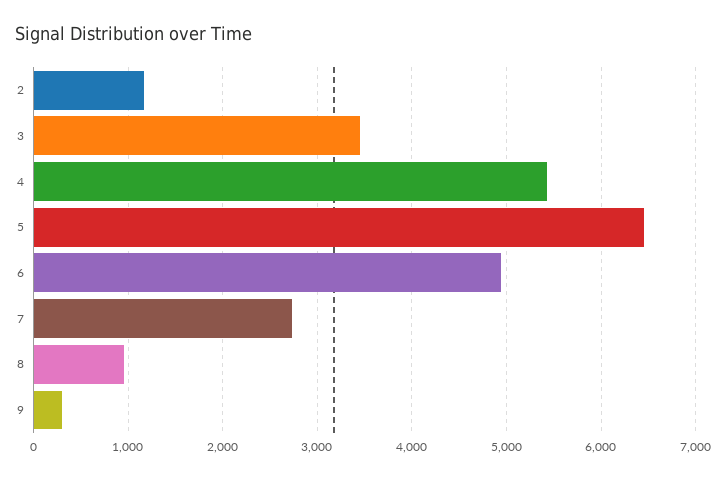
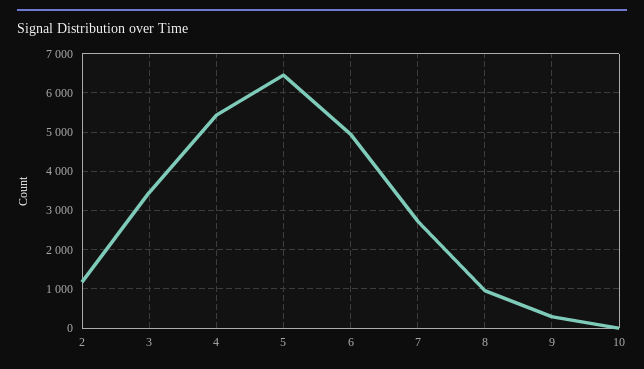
  {
    "2": 1200,
    "3": 3500,
    "4": 5400,
    "5": 6500,
    "6": 4900,
    "7": 2700,
    "8": 1000,
-   "9": 300
+   "9": 300,
+   "10": 0
  }

